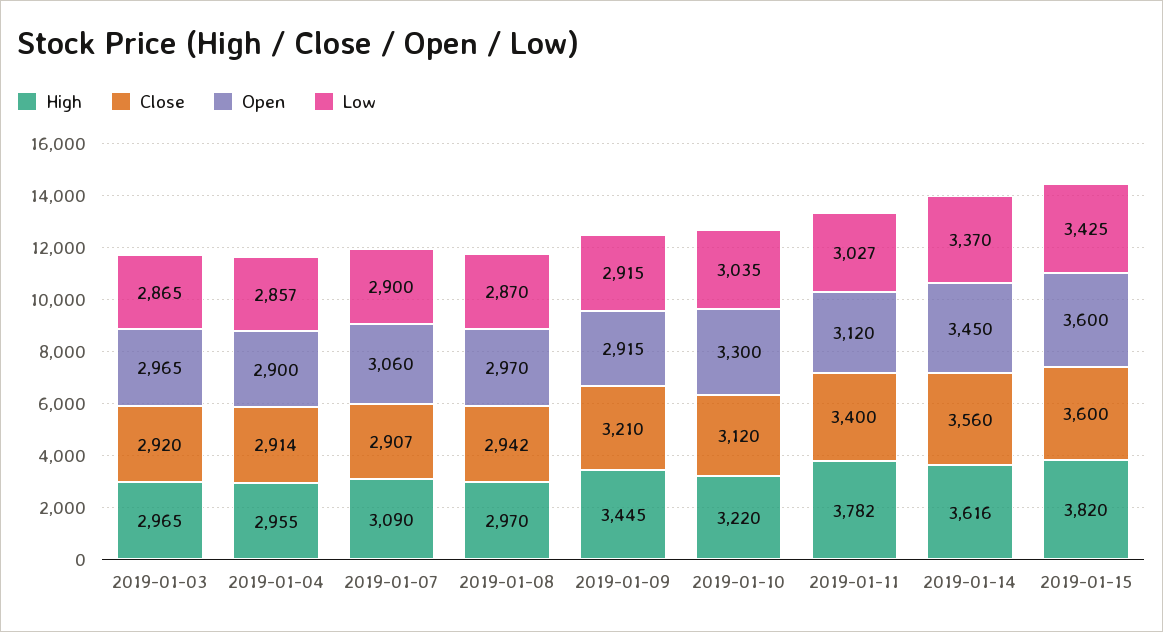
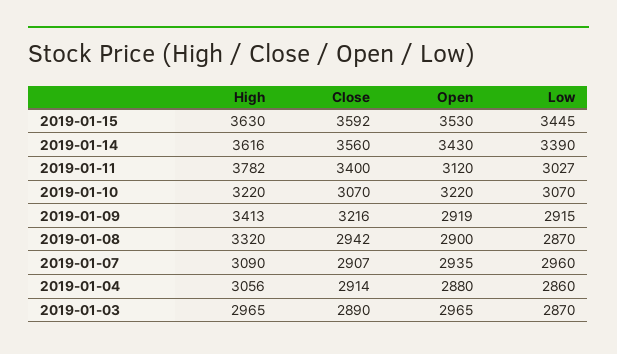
  {
    "High": {
      "2019-01-03": 2965,
-     "2019-01-04": 2955,
+     "2019-01-04": 3056,
      "2019-01-07": 3090,
-     "2019-01-08": 2970,
+     "2019-01-08": 3320,
-     "2019-01-09": 3445,
+     "2019-01-09": 3413,
      "2019-01-10": 3220,
      "2019-01-11": 3782,
      "2019-01-14": 3616,
-     "2019-01-15": 3820
+     "2019-01-15": 3630
    },
    "Close": {
-     "2019-01-03": 2920,
+     "2019-01-03": 2890,
      "2019-01-04": 2914,
      "2019-01-07": 2907,
      "2019-01-08": 2942,
-     "2019-01-09": 3210,
+     "2019-01-09": 3216,
-     "2019-01-10": 3120,
+     "2019-01-10": 3070,
      "2019-01-11": 3400,
      "2019-01-14": 3560,
-     "2019-01-15": 3600
+     "2019-01-15": 3592
    },
    "Open": {
      "2019-01-03": 2965,
-     "2019-01-04": 2900,
+     "2019-01-04": 2880,
-     "2019-01-07": 3060,
+     "2019-01-07": 2935,
-     "2019-01-08": 2970,
+     "2019-01-08": 2900,
-     "2019-01-09": 2915,
+     "2019-01-09": 2919,
-     "2019-01-10": 3300,
+     "2019-01-10": 3220,
      "2019-01-11": 3120,
-     "2019-01-14": 3450,
+     "2019-01-14": 3430,
-     "2019-01-15": 3600
+     "2019-01-15": 3530
    },
    "Low": {
-     "2019-01-03": 2865,
+     "2019-01-03": 2870,
-     "2019-01-04": 2857,
+     "2019-01-04": 2860,
-     "2019-01-07": 2900,
+     "2019-01-07": 2960,
      "2019-01-08": 2870,
      "2019-01-09": 2915,
-     "2019-01-10": 3035,
+     "2019-01-10": 3070,
      "2019-01-11": 3027,
-     "2019-01-14": 3370,
+     "2019-01-14": 3390,
-     "2019-01-15": 3425
+     "2019-01-15": 3445
    }
  }

